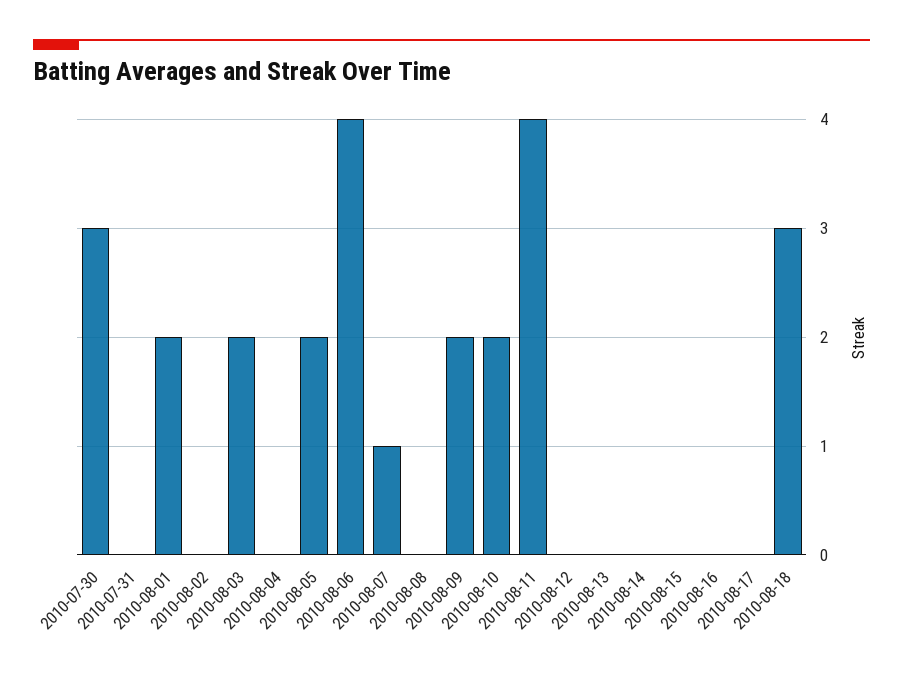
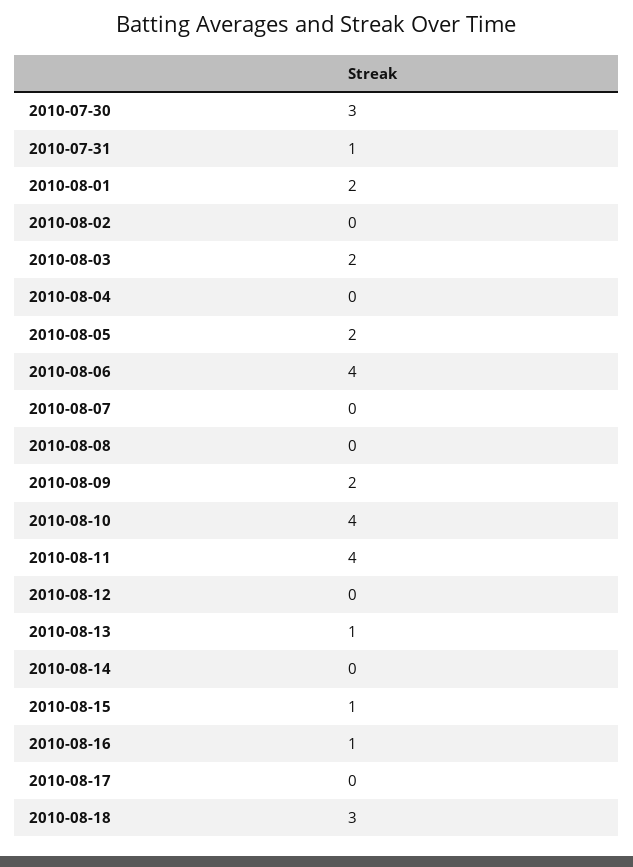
  {
    "2010-07-30": 3,
-   "2010-07-31": 0,
+   "2010-07-31": 1,
    "2010-08-01": 2,
    "2010-08-02": 0,
    "2010-08-03": 2,
    "2010-08-04": 0,
    "2010-08-05": 2,
    "2010-08-06": 4,
-   "2010-08-07": 1,
+   "2010-08-07": 0,
    "2010-08-08": 0,
    "2010-08-09": 2,
-   "2010-08-10": 2,
+   "2010-08-10": 4,
    "2010-08-11": 4,
    "2010-08-12": 0,
-   "2010-08-13": 0,
+   "2010-08-13": 1,
    "2010-08-14": 0,
-   "2010-08-15": 0,
+   "2010-08-15": 1,
-   "2010-08-16": 0,
+   "2010-08-16": 1,
    "2010-08-17": 0,
    "2010-08-18": 3
  }

